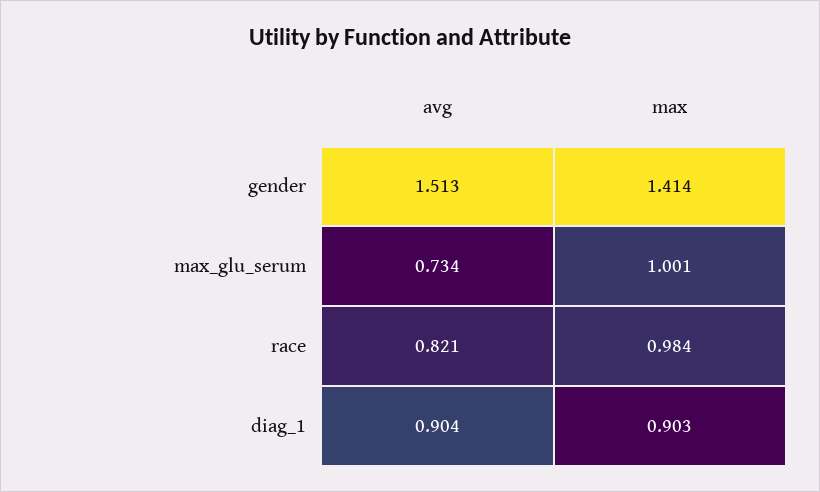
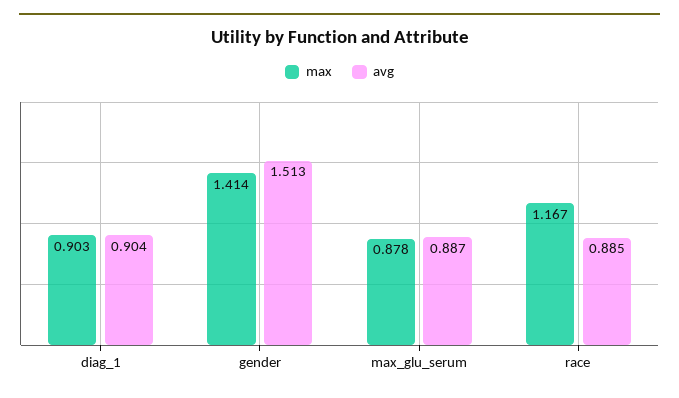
  {
    "avg": {
      "gender": 1.513,
-     "max_glu_serum": 0.734,
+     "max_glu_serum": 0.887,
-     "race": 0.821,
+     "race": 0.885,
      "diag_1": 0.904
    },
    "max": {
      "gender": 1.414,
-     "max_glu_serum": 1.001,
+     "max_glu_serum": 0.878,
-     "race": 0.984,
+     "race": 1.167,
      "diag_1": 0.903
    }
  }

